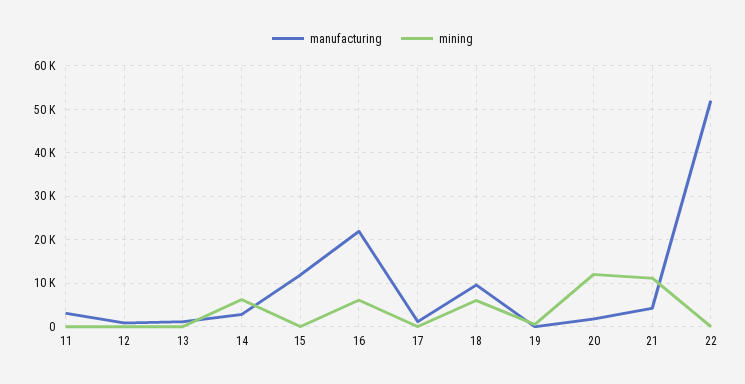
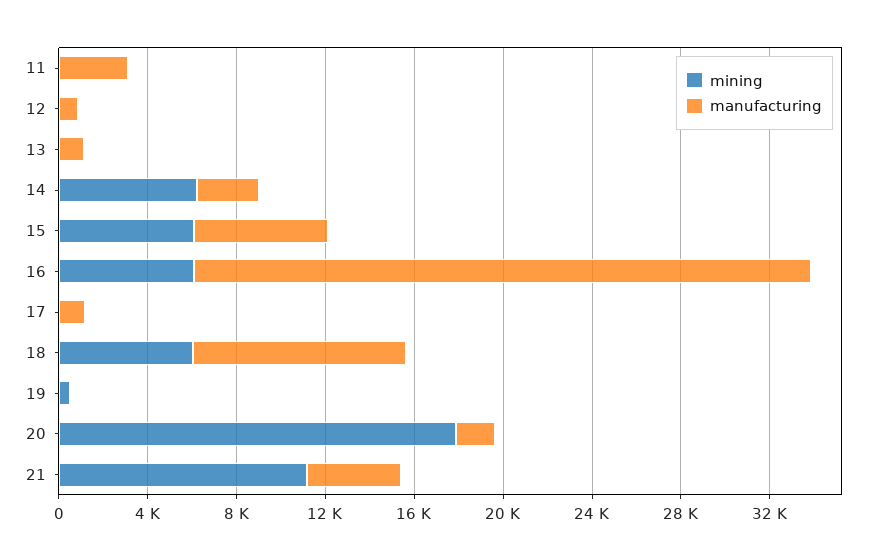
  {
    "manufacturing": {
      "11": 3000,
      "12": 1000,
      "13": 1000,
      "14": 3000,
-     "15": 12000,
+     "15": 6000,
-     "16": 22000,
+     "16": 28000,
      "17": 1000,
      "18": 10000,
      "19": 0,
      "20": 2000,
-     "21": 4000,
+     "21": 4000
-     "22": 52000
    },
    "mining": {
      "11": 0,
      "12": 0,
      "13": 0,
      "14": 6000,
-     "15": 0,
+     "15": 6000,
      "16": 6000,
      "17": 0,
      "18": 6000,
      "19": 1000,
-     "20": 12000,
+     "20": 18000,
-     "21": 11000,
+     "21": 11000
-     "22": 0
    }
  }

